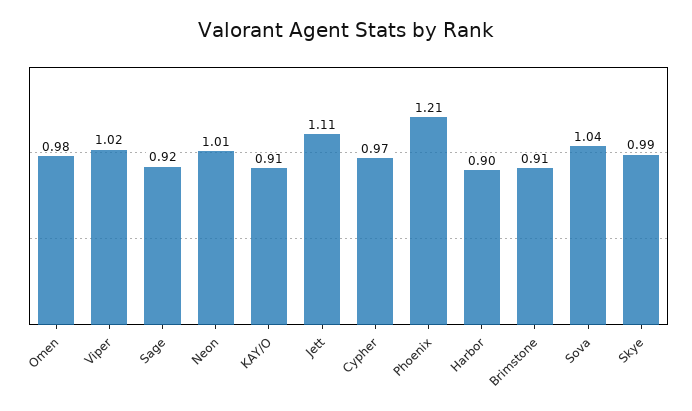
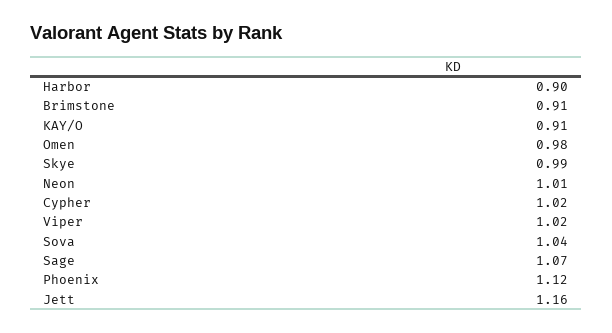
  {
    "Omen": 0.98,
    "Viper": 1.02,
-   "Sage": 0.92,
+   "Sage": 1.07,
    "Neon": 1.01,
    "KAY/O": 0.91,
-   "Jett": 1.11,
+   "Jett": 1.16,
-   "Cypher": 0.97,
+   "Cypher": 1.02,
-   "Phoenix": 1.21,
+   "Phoenix": 1.12,
    "Harbor": 0.9,
    "Brimstone": 0.91,
    "Sova": 1.04,
    "Skye": 0.99
  }

